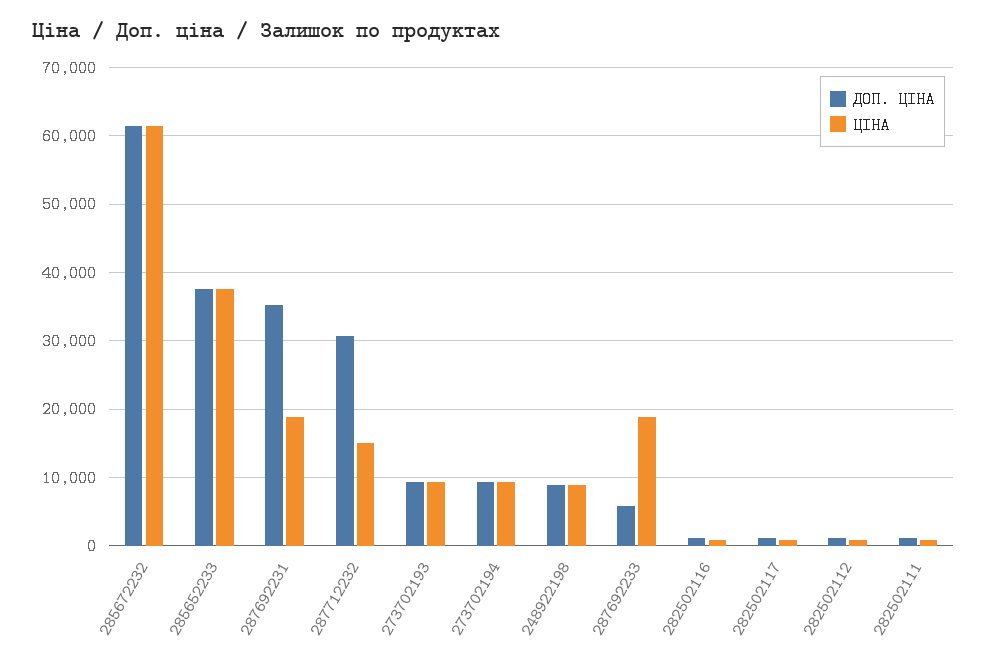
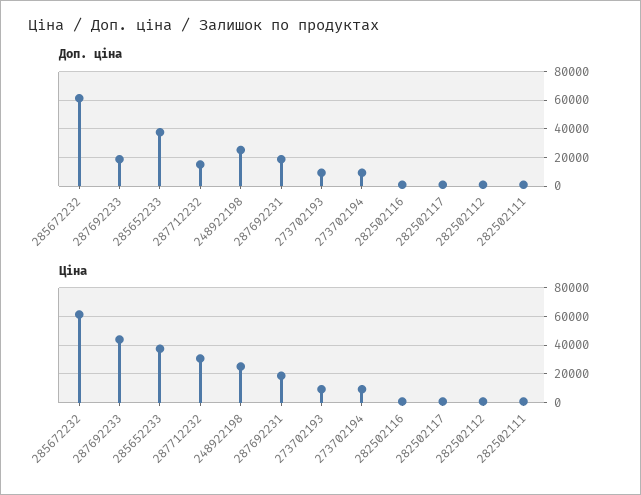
  {
    "ДОП. ЦІНА": {
      "285672232": 61000,
      "285652233": 38000,
-     "287692231": 35000,
+     "287692231": 20000,
-     "287712232": 31000,
+     "287712232": 15000,
      "273702193": 9000,
      "273702194": 9000,
-     "248922198": 9000,
+     "248922198": 25000,
-     "287692233": 6000,
+     "287692233": 20000,
      "282502116": 1000,
      "282502117": 1000,
      "282502112": 1000,
      "282502111": 1000
    },
    "ЦІНА": {
      "285672232": 61000,
      "285652233": 38000,
      "287692231": 19000,
-     "287712232": 15000,
+     "287712232": 30000,
      "273702193": 9000,
      "273702194": 9000,
-     "248922198": 9000,
+     "248922198": 25000,
-     "287692233": 19000,
+     "287692233": 45000,
      "282502116": 1000,
      "282502117": 1000,
      "282502112": 1000,
      "282502111": 1000
    }
  }

